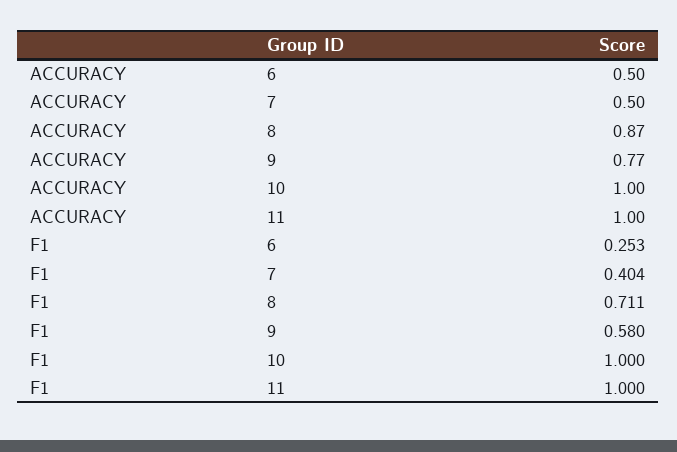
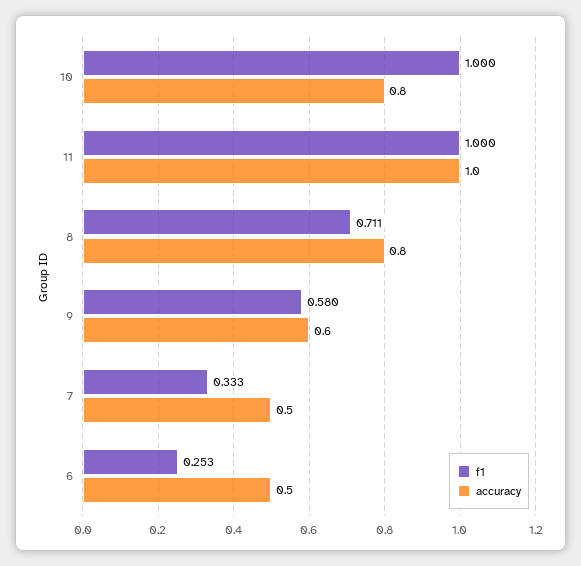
  {
    "ACCURACY": {
      "6": 0.5,
      "7": 0.5,
-     "8": 0.87,
+     "8": 0.8,
-     "9": 0.77,
+     "9": 0.6,
-     "10": 1,
+     "10": 0.8,
      "11": 1
    },
    "F1": {
      "6": 0.253,
-     "7": 0.404,
+     "7": 0.333,
      "8": 0.711,
      "9": 0.58,
      "10": 1,
      "11": 1
    }
  }

